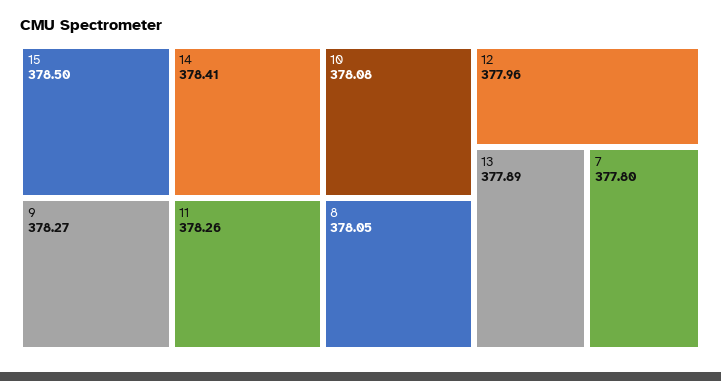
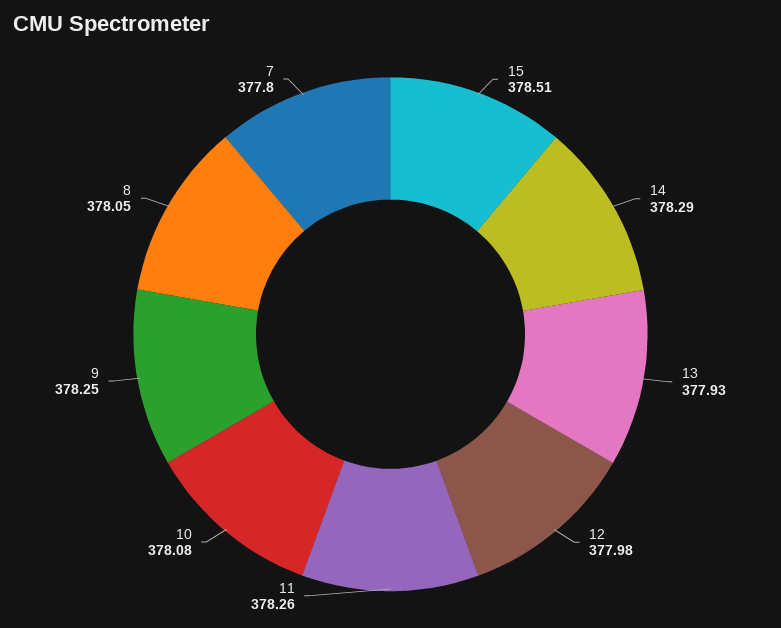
  {
-   "15": 378.5,
+   "15": 378.51,
-   "14": 378.41,
+   "14": 378.29,
-   "9": 378.27,
+   "9": 378.25,
    "11": 378.26,
    "10": 378.08,
    "8": 378.05,
-   "12": 377.96,
+   "12": 377.98,
-   "13": 377.89,
+   "13": 377.93,
    "7": 377.8
  }

